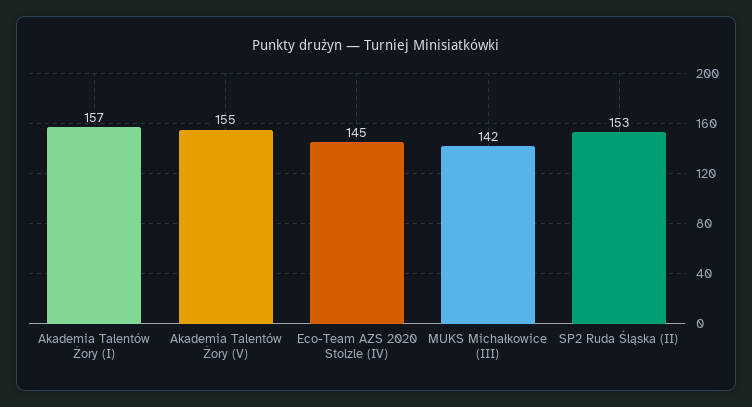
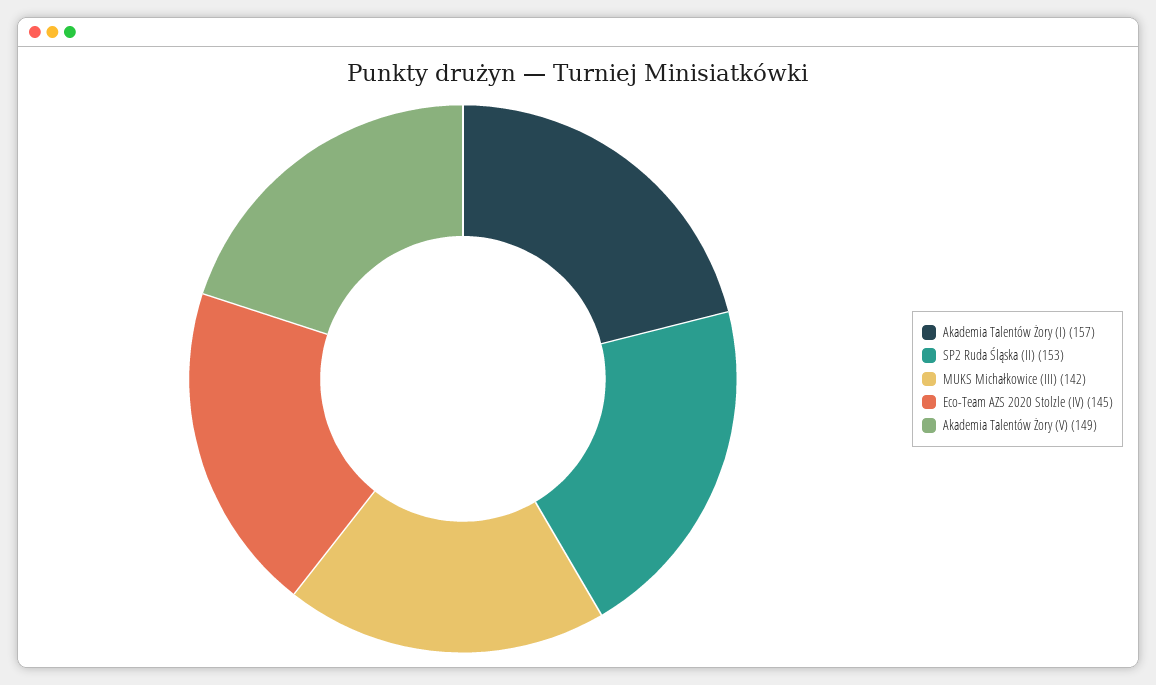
  {
    "Akademia Talentów Żory (I)": 157,
-   "Akademia Talentów Żory (V)": 155,
+   "Akademia Talentów Żory (V)": 149,
    "Eco-Team AZS 2020 Stolzle (IV)": 145,
    "MUKS Michałkowice (III)": 142,
    "SP2 Ruda Śląska (II)": 153
  }

